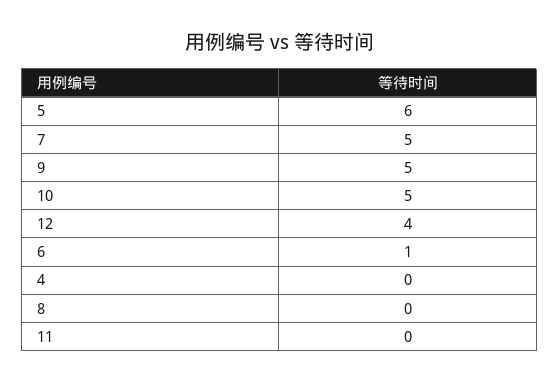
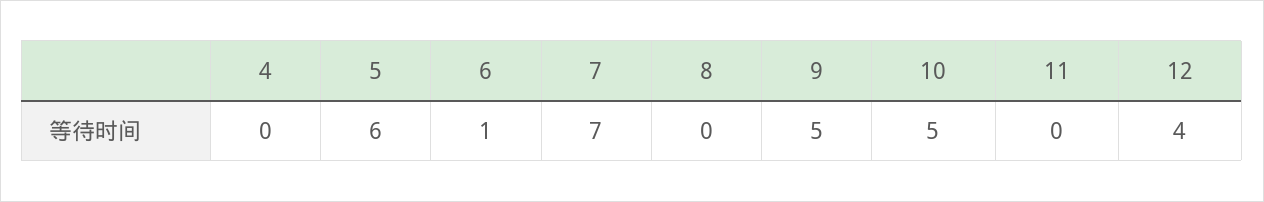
  {
    "5": 6,
-   "7": 5,
+   "7": 7,
    "9": 5,
    "10": 5,
    "12": 4,
    "6": 1,
    "4": 0,
    "8": 0,
    "11": 0
  }

